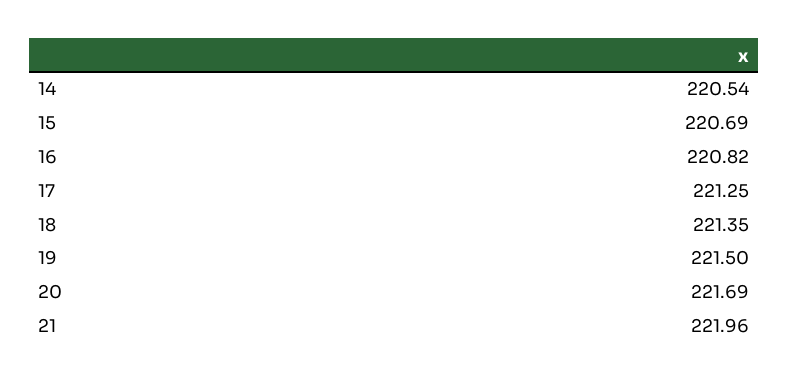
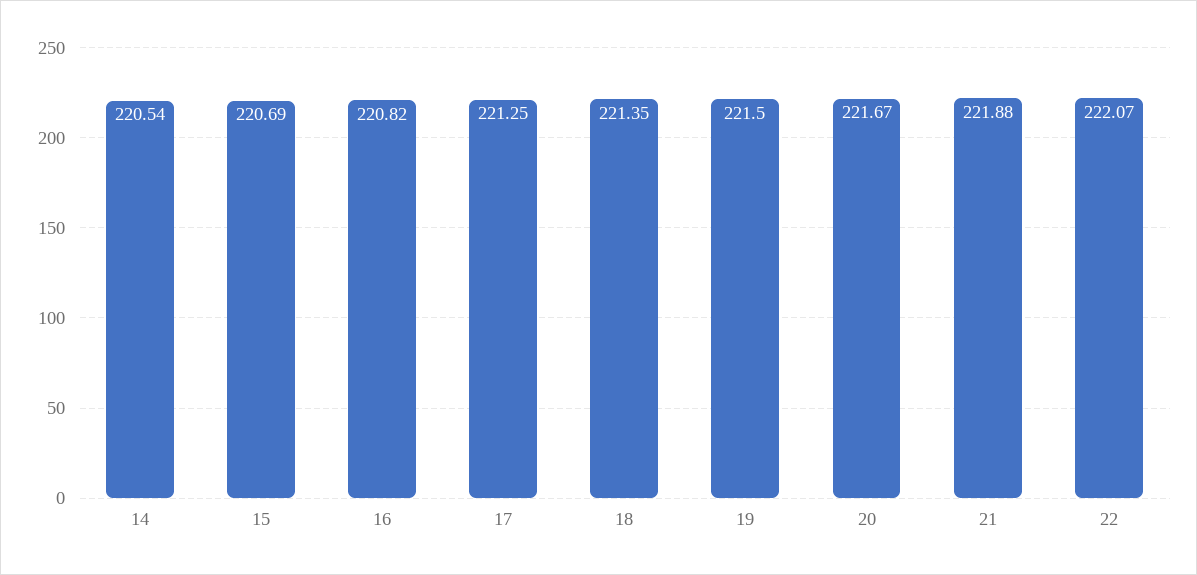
  {
    "14": 220.54,
    "15": 220.69,
    "16": 220.82,
    "17": 221.25,
    "18": 221.35,
    "19": 221.5,
-   "20": 221.69,
+   "20": 221.67,
-   "21": 221.96
+   "21": 221.88,
+   "22": 222.07
  }

